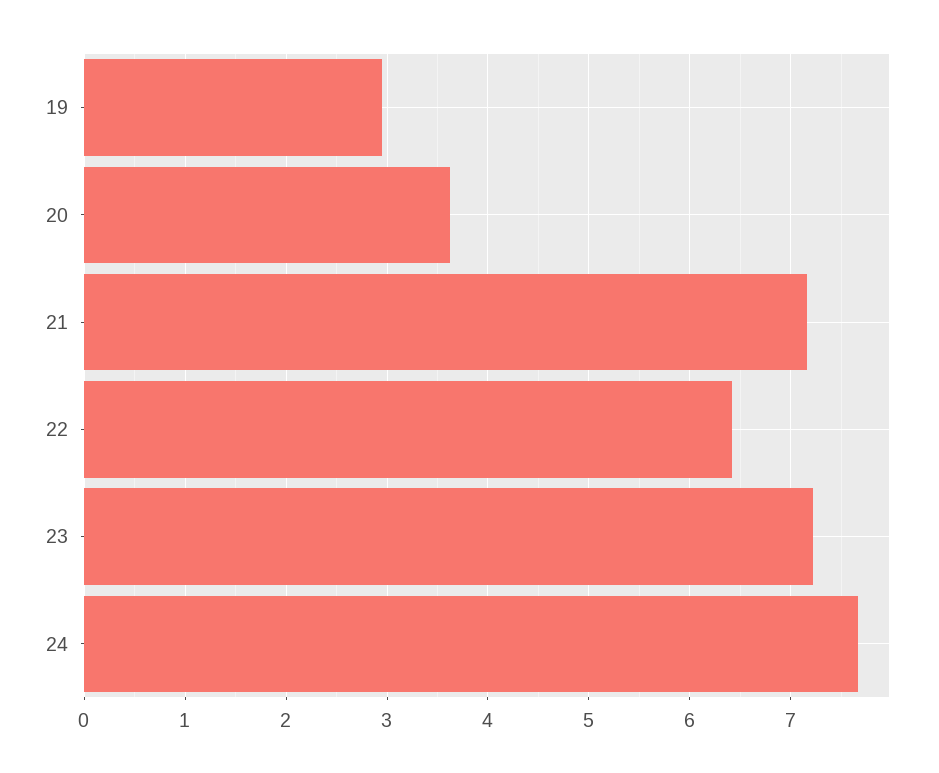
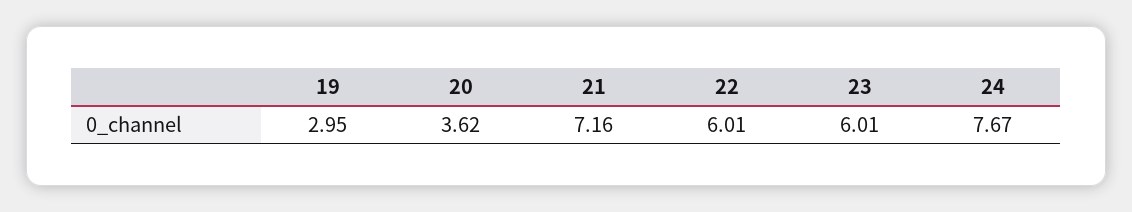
  {
    "19": 2.95,
    "20": 3.62,
    "21": 7.16,
-   "22": 6.4,
+   "22": 6.01,
-   "23": 7.2,
+   "23": 6.01,
    "24": 7.67
  }

